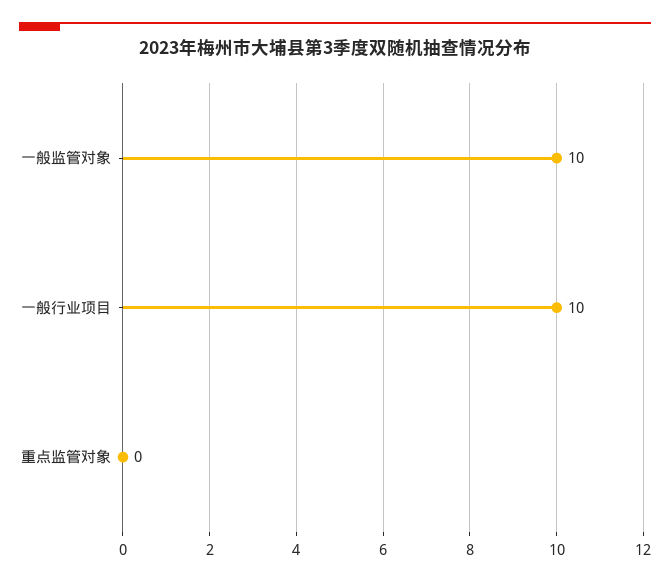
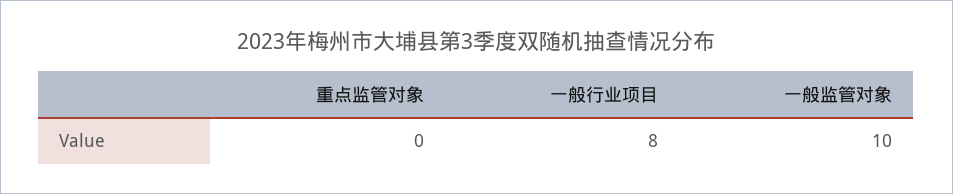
  {
    "一般监管对象": 10,
-   "一般行业项目": 10,
+   "一般行业项目": 8,
    "重点监管对象": 0
  }

